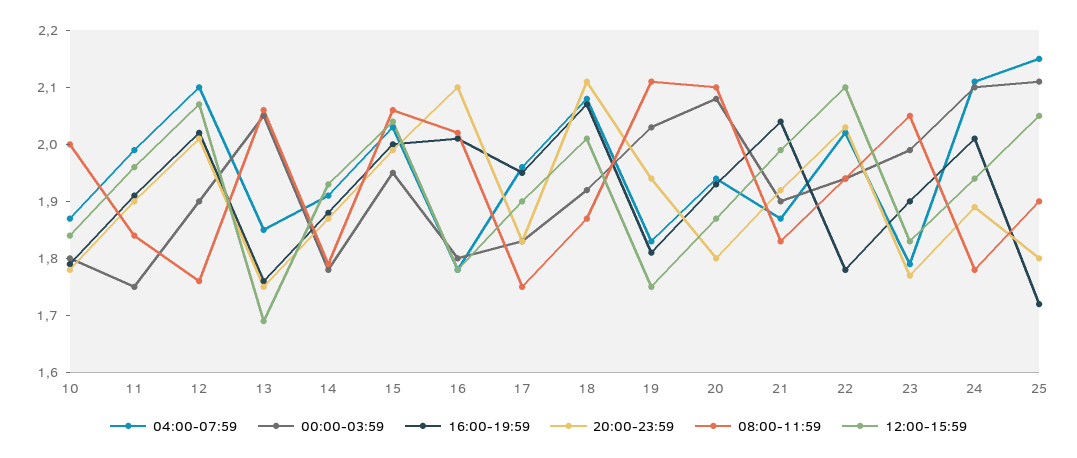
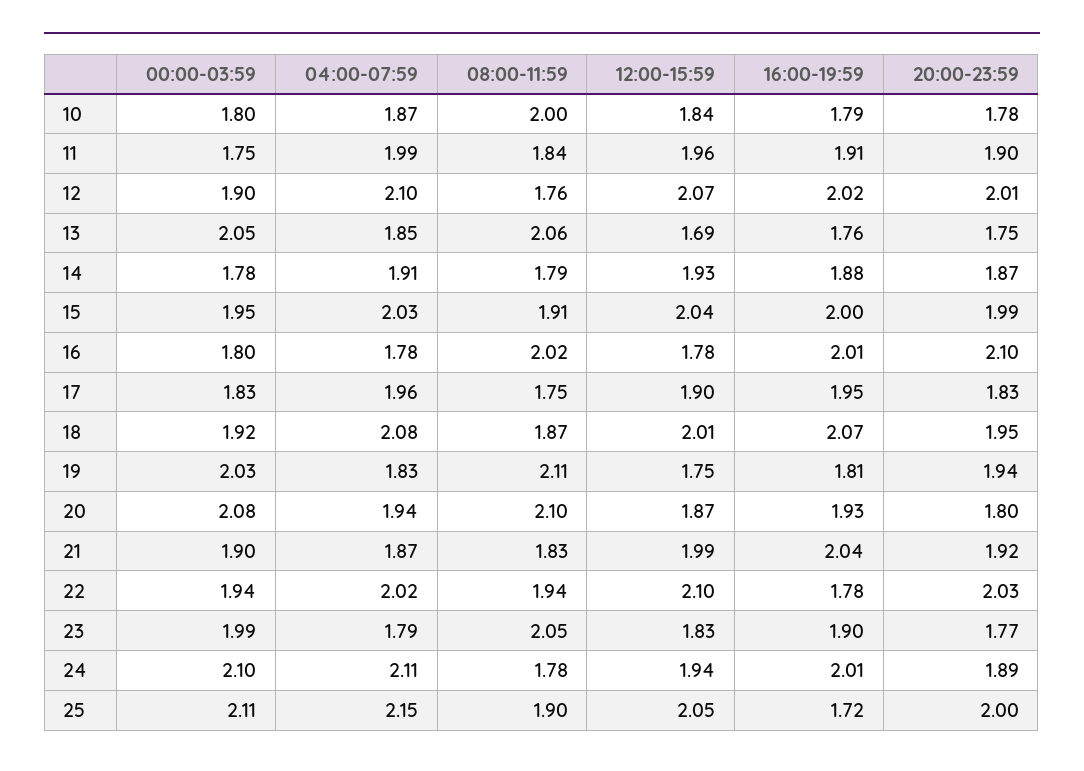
  {
    "04:00-07:59": {
      "10": 1.87,
      "11": 1.99,
      "12": 2.1,
      "13": 1.85,
      "14": 1.91,
      "15": 2.03,
      "16": 1.78,
      "17": 1.96,
      "18": 2.08,
      "19": 1.83,
      "20": 1.94,
      "21": 1.87,
      "22": 2.02,
      "23": 1.79,
      "24": 2.11,
      "25": 2.15
    },
    "00:00-03:59": {
      "10": 1.8,
      "11": 1.75,
      "12": 1.9,
      "13": 2.05,
      "14": 1.78,
      "15": 1.95,
      "16": 1.8,
      "17": 1.83,
      "18": 1.92,
      "19": 2.03,
      "20": 2.08,
      "21": 1.9,
      "22": 1.94,
      "23": 1.99,
      "24": 2.1,
      "25": 2.11
    },
    "16:00-19:59": {
      "10": 1.79,
      "11": 1.91,
      "12": 2.02,
      "13": 1.76,
      "14": 1.88,
      "15": 2,
      "16": 2.01,
      "17": 1.95,
      "18": 2.07,
      "19": 1.81,
      "20": 1.93,
      "21": 2.04,
      "22": 1.78,
      "23": 1.9,
      "24": 2.01,
      "25": 1.72
    },
    "20:00-23:59": {
      "10": 1.78,
      "11": 1.9,
      "12": 2.01,
      "13": 1.75,
      "14": 1.87,
      "15": 1.99,
      "16": 2.1,
      "17": 1.83,
-     "18": 2.1,
+     "18": 1.95,
      "19": 1.94,
      "20": 1.8,
      "21": 1.92,
      "22": 2.03,
      "23": 1.77,
      "24": 1.89,
-     "25": 1.8
+     "25": 2
    },
    "08:00-11:59": {
      "10": 2,
      "11": 1.84,
      "12": 1.76,
      "13": 2.06,
      "14": 1.79,
-     "15": 2.05,
+     "15": 1.91,
      "16": 2.02,
      "17": 1.75,
      "18": 1.87,
      "19": 2.11,
      "20": 2.1,
      "21": 1.83,
      "22": 1.94,
      "23": 2.05,
      "24": 1.78,
      "25": 1.9
    },
    "12:00-15:59": {
      "10": 1.84,
      "11": 1.96,
      "12": 2.07,
      "13": 1.69,
      "14": 1.93,
      "15": 2.04,
      "16": 1.78,
      "17": 1.9,
      "18": 2.01,
      "19": 1.75,
      "20": 1.87,
      "21": 1.99,
      "22": 2.1,
      "23": 1.83,
      "24": 1.94,
      "25": 2.05
    }
  }

